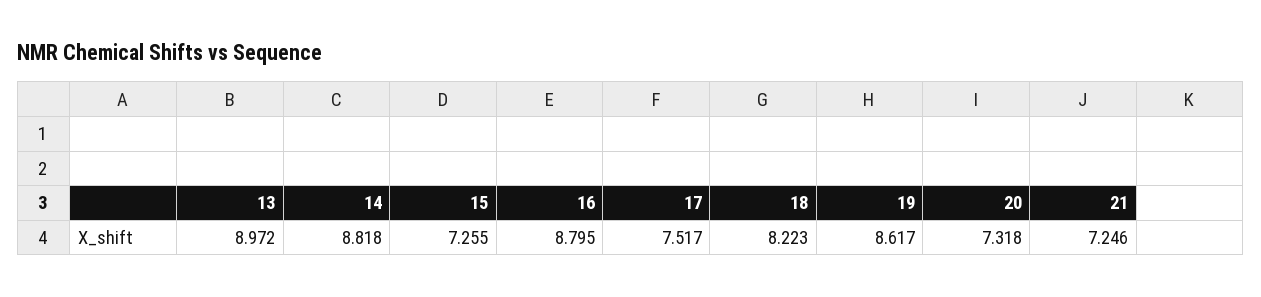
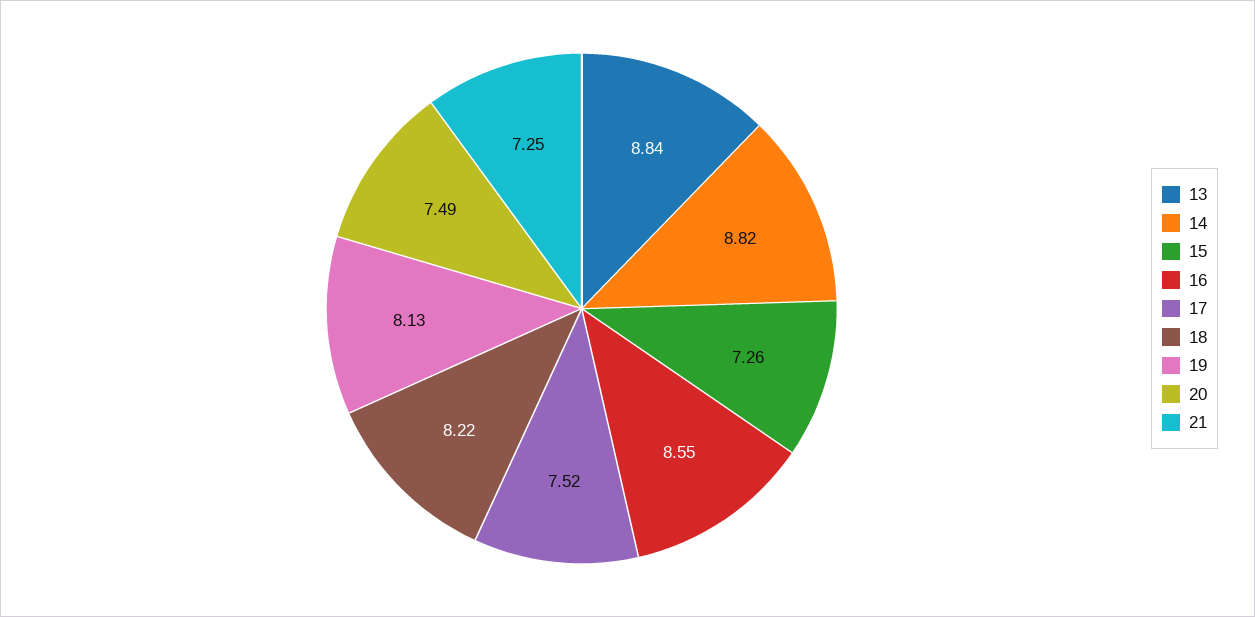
  {
-   "13": 8.972,
+   "13": 8.84,
    "14": 8.818,
    "15": 7.255,
-   "16": 8.795,
+   "16": 8.55,
    "17": 7.517,
    "18": 8.223,
-   "19": 8.617,
+   "19": 8.13,
-   "20": 7.318,
+   "20": 7.49,
    "21": 7.246
  }

